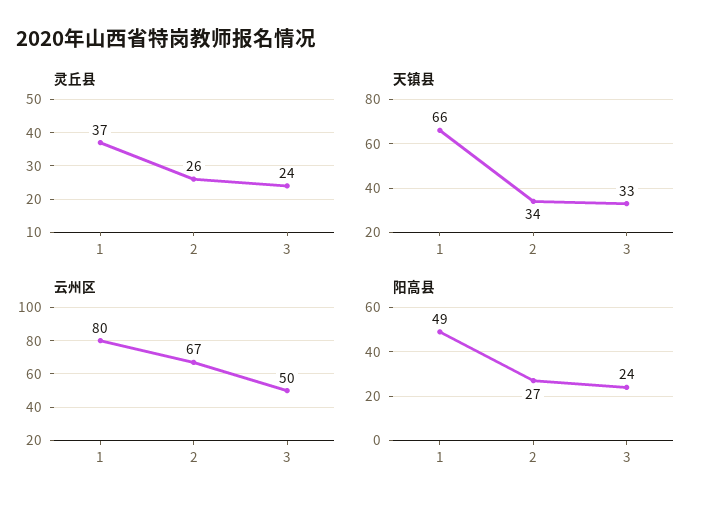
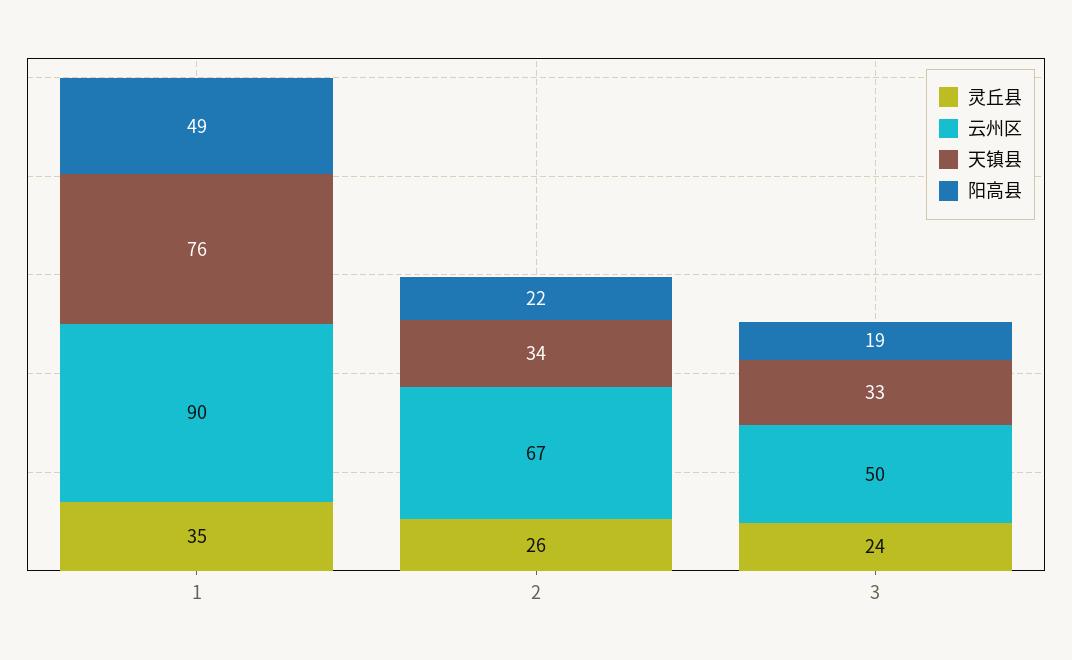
  {
    "灵丘县": {
-     "1": 37,
+     "1": 35,
      "2": 26,
      "3": 24
    },
    "天镇县": {
-     "1": 66,
+     "1": 76,
      "2": 34,
      "3": 33
    },
    "云州区": {
-     "1": 80,
+     "1": 90,
      "2": 67,
      "3": 50
    },
    "阳高县": {
      "1": 49,
-     "2": 27,
+     "2": 22,
-     "3": 24
+     "3": 19
    }
  }

